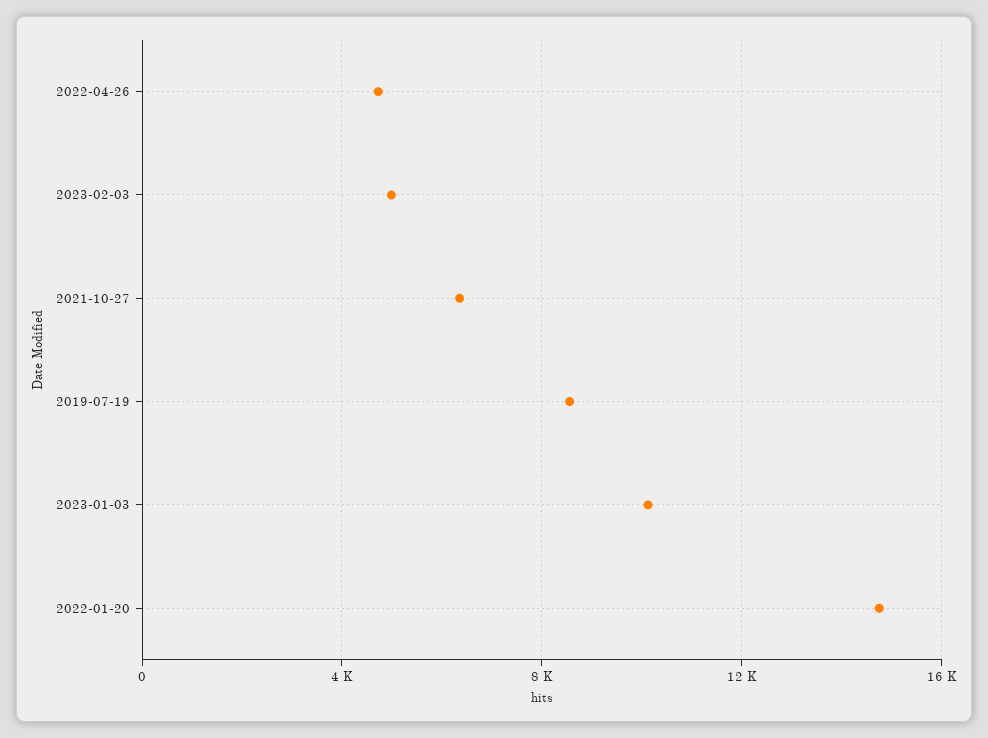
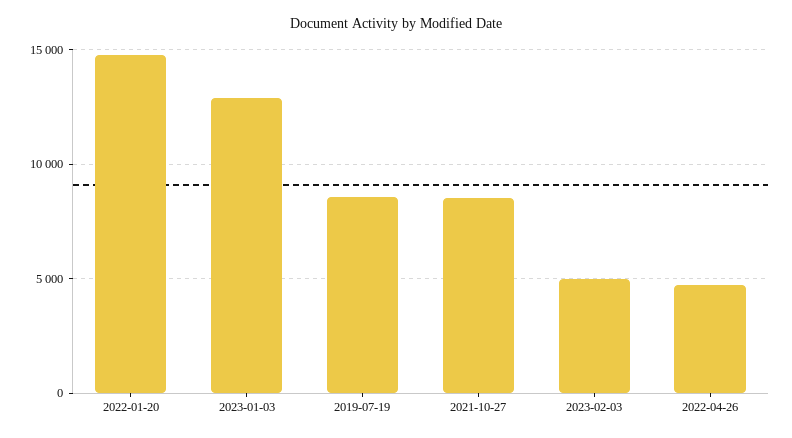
  {
    "2022-04-26": 4500,
    "2023-02-03": 5000,
-   "2021-10-27": 6500,
+   "2021-10-27": 8500,
    "2019-07-19": 8500,
-   "2023-01-03": 10000,
+   "2023-01-03": 13000,
    "2022-01-20": 14500
  }

